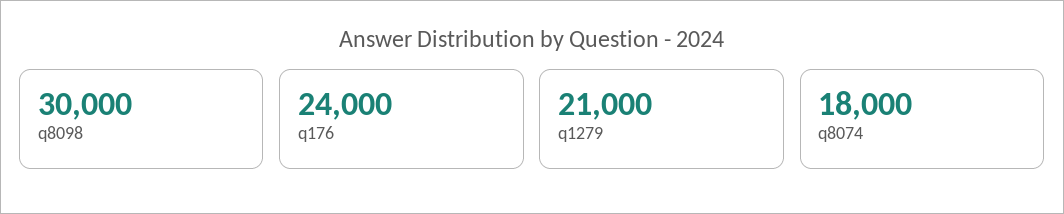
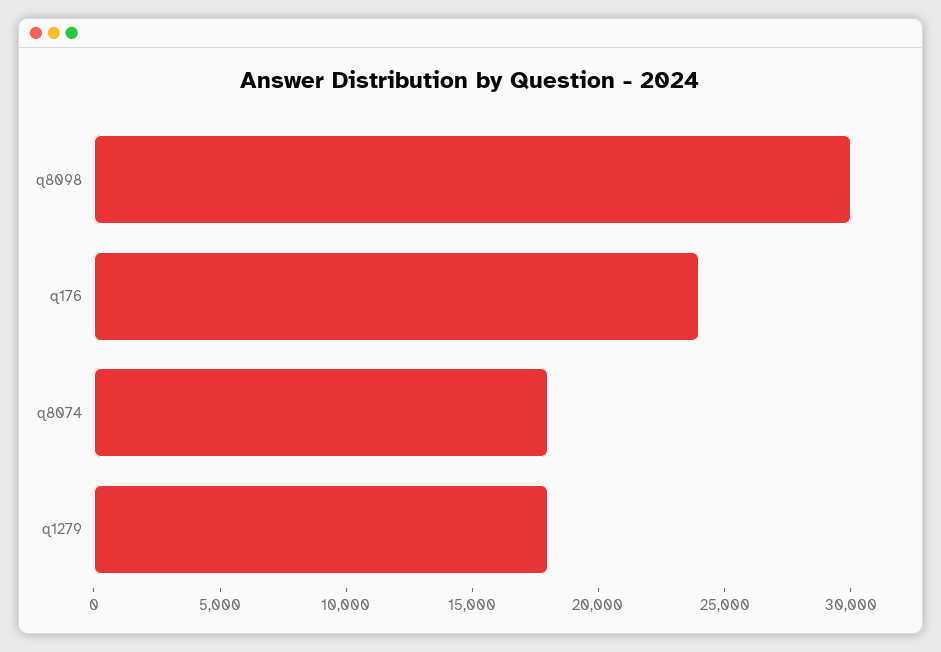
  {
    "q8098": 30000,
    "q176": 24000,
-   "q1279": 21000,
+   "q1279": 18000,
    "q8074": 18000
  }

